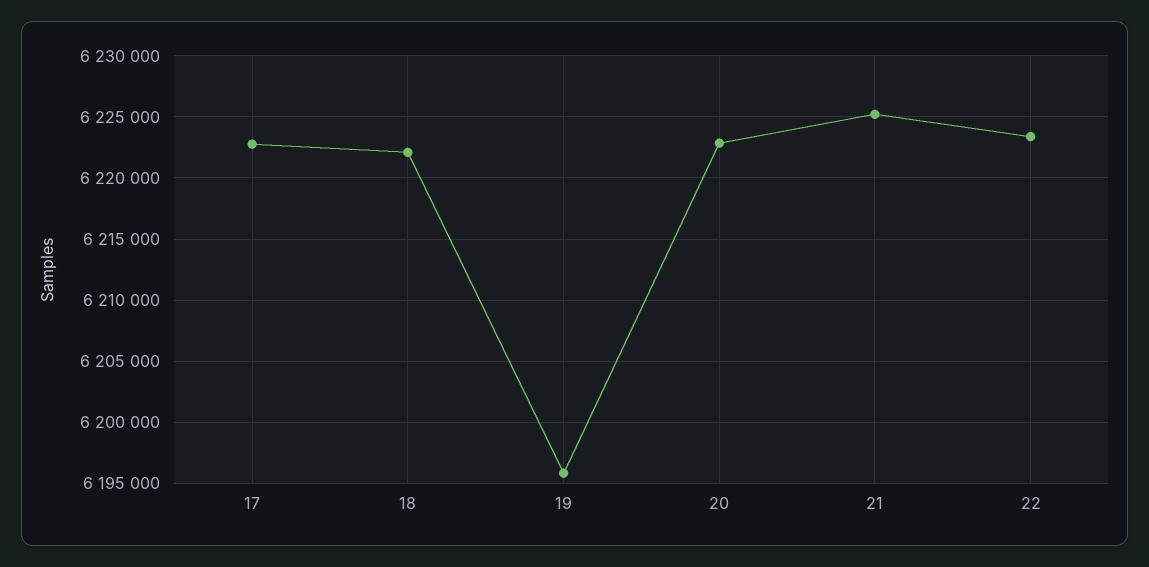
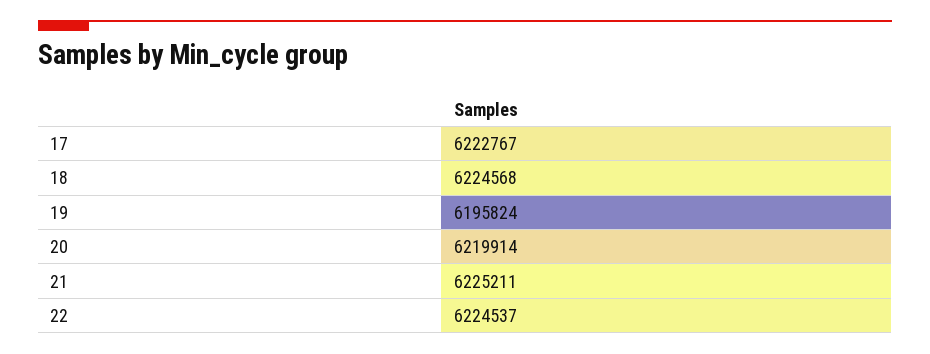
  {
    "17": 6222767,
-   "18": 6222000,
+   "18": 6224568,
    "19": 6195824,
-   "20": 6223000,
+   "20": 6219914,
    "21": 6225211,
-   "22": 6223500
+   "22": 6224537
  }

